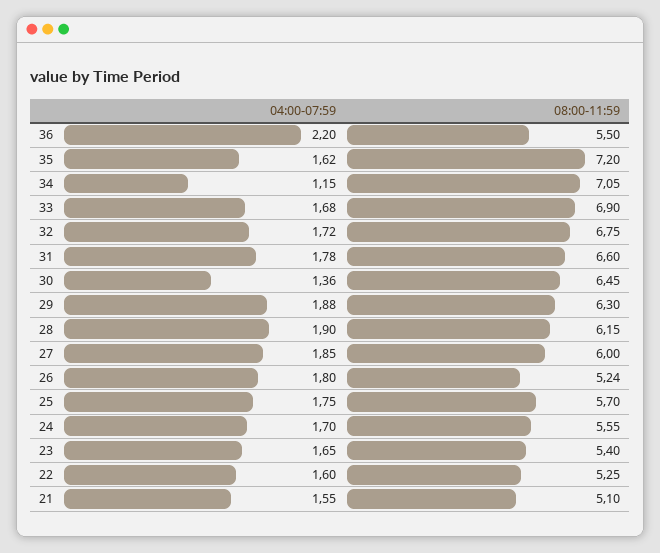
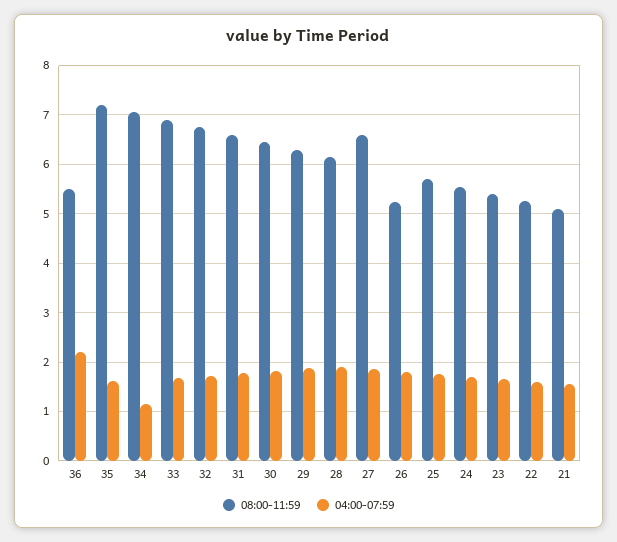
  {
    "04:00-07:59": {
      "36": 2.2,
      "35": 1.62,
      "34": 1.15,
      "33": 1.68,
      "32": 1.72,
      "31": 1.78,
-     "30": 1.36,
+     "30": 1.8,
      "29": 1.88,
      "28": 1.9,
      "27": 1.85,
      "26": 1.8,
      "25": 1.75,
      "24": 1.7,
      "23": 1.65,
      "22": 1.6,
      "21": 1.55
    },
    "08:00-11:59": {
      "36": 5.5,
      "35": 7.2,
      "34": 7.05,
      "33": 6.9,
      "32": 6.75,
      "31": 6.6,
      "30": 6.45,
      "29": 6.3,
      "28": 6.15,
-     "27": 6,
+     "27": 6.6,
      "26": 5.24,
      "25": 5.7,
      "24": 5.55,
      "23": 5.4,
      "22": 5.25,
      "21": 5.1
    }
  }

